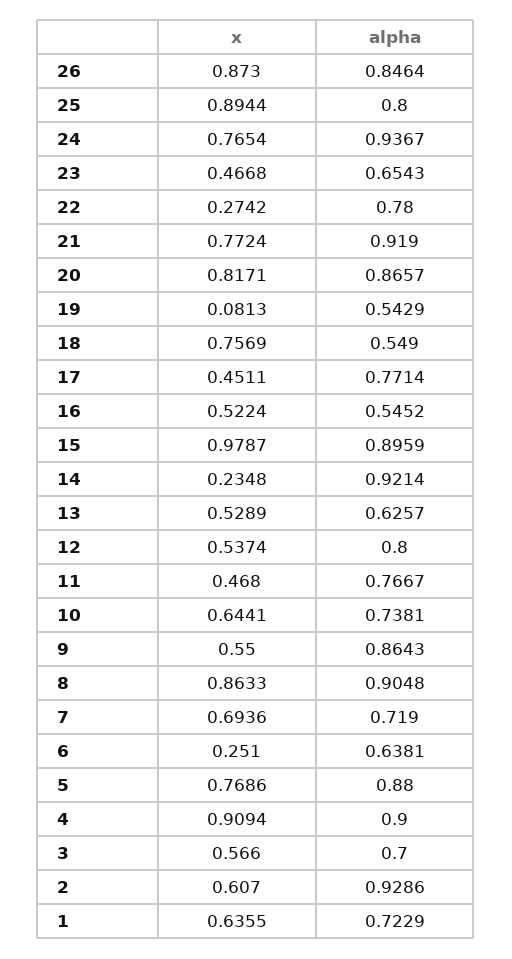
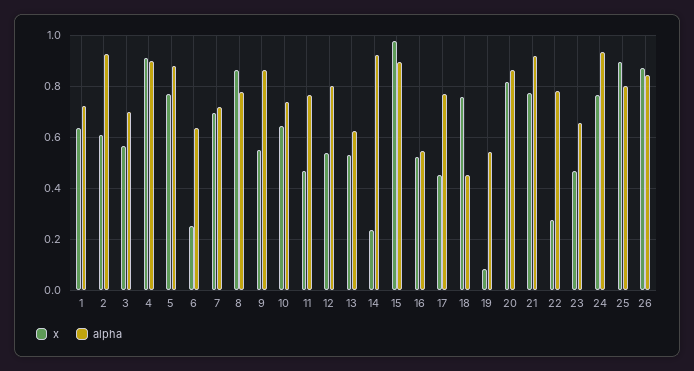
  {
    "x": {
      "26": 0.873,
      "25": 0.8944,
      "24": 0.7654,
      "23": 0.4668,
      "22": 0.2742,
      "21": 0.7724,
      "20": 0.8171,
      "19": 0.0813,
      "18": 0.7569,
      "17": 0.4511,
      "16": 0.5224,
      "15": 0.9787,
      "14": 0.2348,
      "13": 0.5289,
      "12": 0.5374,
      "11": 0.468,
      "10": 0.6441,
      "9": 0.55,
      "8": 0.8633,
      "7": 0.6936,
      "6": 0.251,
      "5": 0.7686,
      "4": 0.9094,
      "3": 0.566,
      "2": 0.607,
      "1": 0.6355
    },
    "alpha": {
      "26": 0.8464,
      "25": 0.8,
      "24": 0.9367,
      "23": 0.6543,
      "22": 0.78,
      "21": 0.919,
      "20": 0.8657,
      "19": 0.5429,
-     "18": 0.549,
+     "18": 0.45,
      "17": 0.7714,
      "16": 0.5452,
      "15": 0.8959,
      "14": 0.9214,
      "13": 0.6257,
      "12": 0.8,
      "11": 0.7667,
      "10": 0.7381,
      "9": 0.8643,
-     "8": 0.9048,
+     "8": 0.775,
      "7": 0.719,
      "6": 0.6381,
      "5": 0.88,
      "4": 0.9,
      "3": 0.7,
      "2": 0.9286,
      "1": 0.7229
    }
  }

